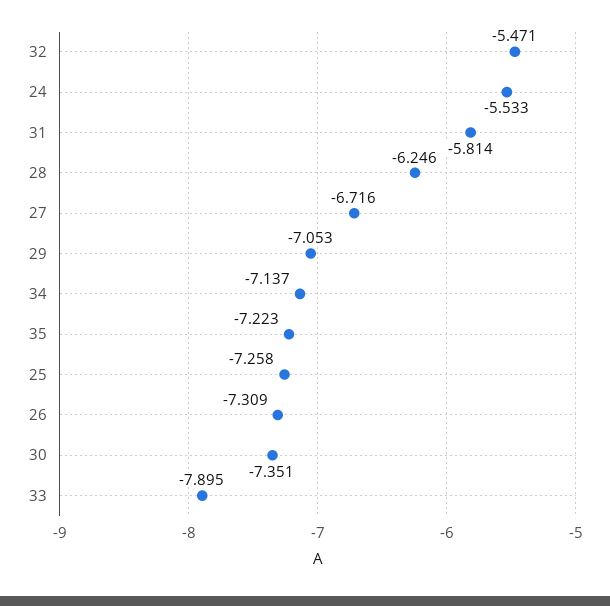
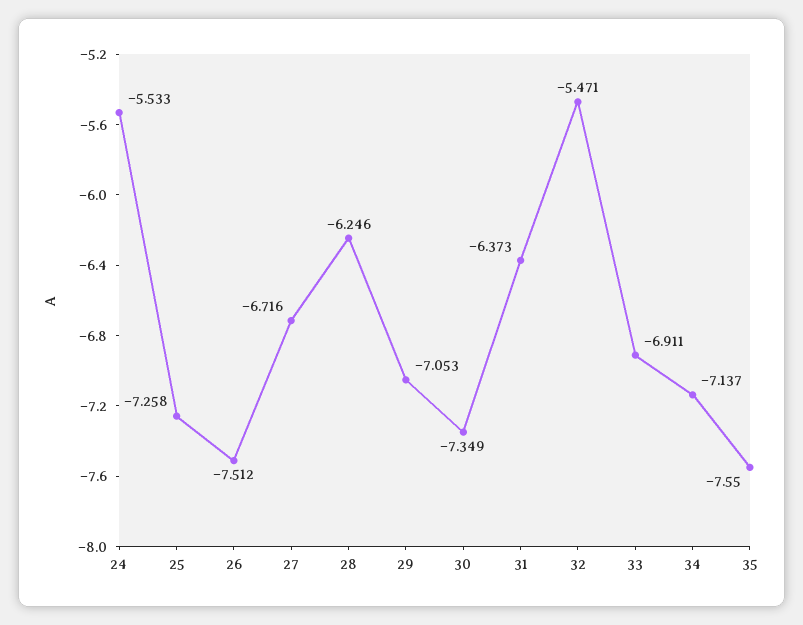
  {
    "32": -5.471,
    "24": -5.533,
-   "31": -5.814,
+   "31": -6.373,
    "28": -6.246,
    "27": -6.716,
    "29": -7.053,
    "34": -7.137,
-   "35": -7.223,
+   "35": -7.55,
    "25": -7.258,
-   "26": -7.309,
+   "26": -7.512,
-   "30": -7.351,
+   "30": -7.349,
-   "33": -7.895
+   "33": -6.911
  }

